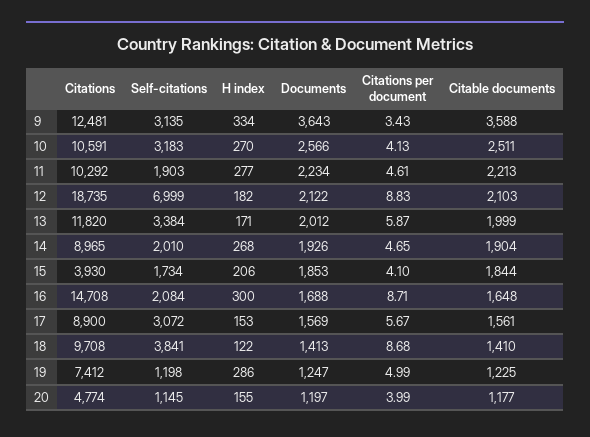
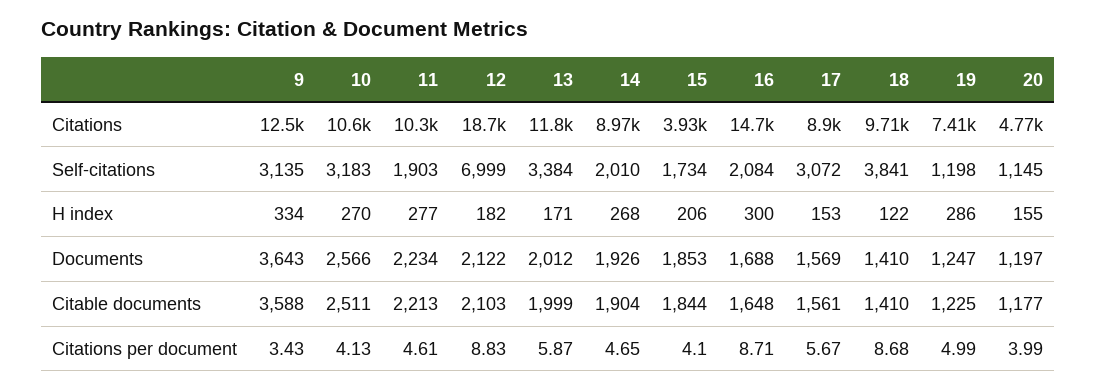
  {
    "Citations": {
      "9": 12481,
      "10": 10591,
      "11": 10292,
      "12": 18735,
      "13": 11820,
      "14": 8965,
      "15": 3930,
      "16": 14708,
      "17": 8900,
      "18": 9708,
      "19": 7412,
      "20": 4774
    },
    "Self-citations": {
      "9": 3135,
      "10": 3183,
      "11": 1903,
      "12": 6999,
      "13": 3384,
      "14": 2010,
      "15": 1734,
      "16": 2084,
      "17": 3072,
      "18": 3841,
      "19": 1198,
      "20": 1145
    },
    "H index": {
      "9": 334,
      "10": 270,
      "11": 277,
      "12": 182,
      "13": 171,
      "14": 268,
      "15": 206,
      "16": 300,
      "17": 153,
      "18": 122,
      "19": 286,
      "20": 155
    },
    "Documents": {
      "9": 3643,
      "10": 2566,
      "11": 2234,
      "12": 2122,
      "13": 2012,
      "14": 1926,
      "15": 1853,
      "16": 1688,
      "17": 1569,
-     "18": 1413,
+     "18": 1410,
      "19": 1247,
      "20": 1197
    },
    "Citations per document": {
      "9": 3.43,
      "10": 4.13,
      "11": 4.61,
      "12": 8.83,
      "13": 5.87,
      "14": 4.65,
      "15": 4.1,
      "16": 8.71,
      "17": 5.67,
      "18": 8.68,
      "19": 4.99,
      "20": 3.99
    },
    "Citable documents": {
      "9": 3588,
      "10": 2511,
      "11": 2213,
      "12": 2103,
      "13": 1999,
      "14": 1904,
      "15": 1844,
      "16": 1648,
      "17": 1561,
      "18": 1410,
      "19": 1225,
      "20": 1177
    }
  }

